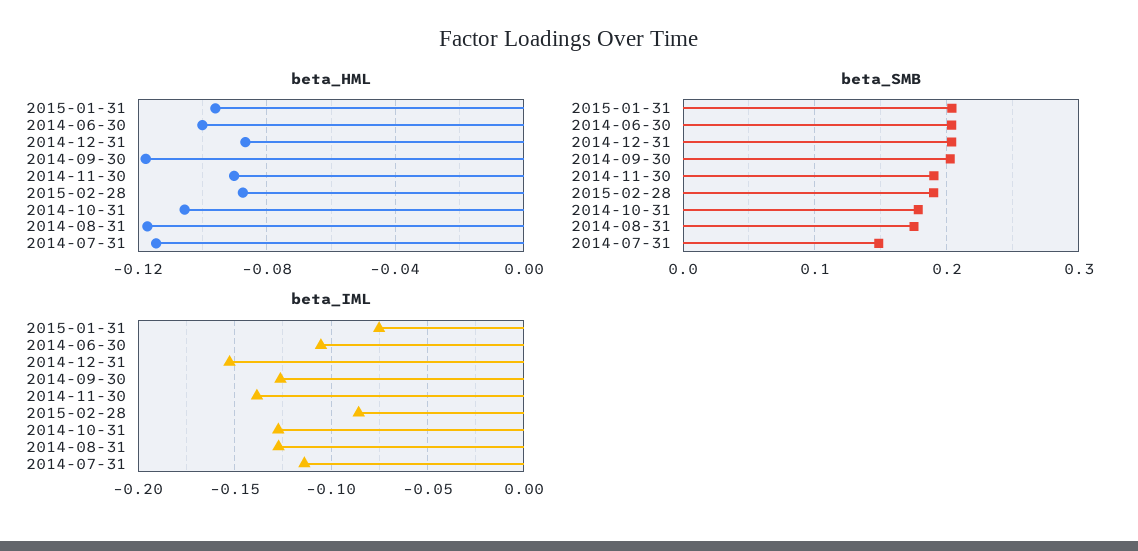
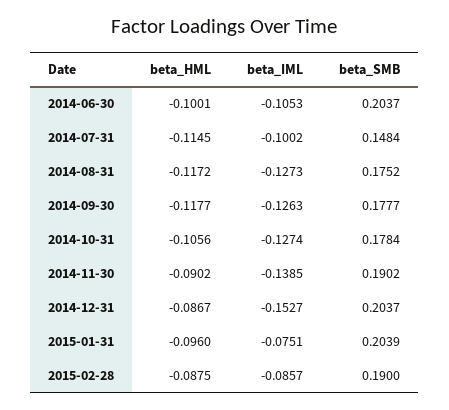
  {
    "beta_HML": {
      "2015-01-31": -0.096,
      "2014-06-30": -0.1001,
      "2014-12-31": -0.0867,
      "2014-09-30": -0.1177,
      "2014-11-30": -0.0902,
      "2015-02-28": -0.0875,
      "2014-10-31": -0.1056,
      "2014-08-31": -0.1172,
      "2014-07-31": -0.1145
    },
    "beta_SMB": {
      "2015-01-31": 0.2039,
      "2014-06-30": 0.2037,
      "2014-12-31": 0.2037,
-     "2014-09-30": 0.2,
+     "2014-09-30": 0.1777,
      "2014-11-30": 0.1902,
      "2015-02-28": 0.19,
      "2014-10-31": 0.1784,
      "2014-08-31": 0.1752,
      "2014-07-31": 0.1484
    },
    "beta_IML": {
      "2015-01-31": -0.0751,
      "2014-06-30": -0.1053,
      "2014-12-31": -0.1527,
      "2014-09-30": -0.1263,
      "2014-11-30": -0.1385,
      "2015-02-28": -0.0857,
      "2014-10-31": -0.1274,
      "2014-08-31": -0.1273,
-     "2014-07-31": -0.115
+     "2014-07-31": -0.1002
    }
  }

